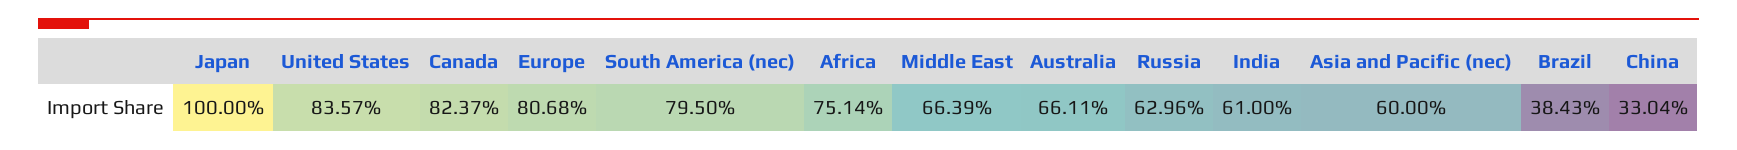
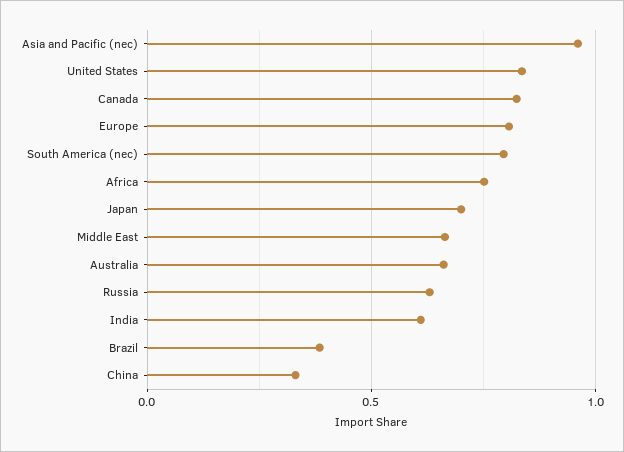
  {
-   "Japan": 1,
+   "Japan": 0.7,
    "United States": 0.8357,
    "Canada": 0.8237,
    "Europe": 0.8068,
    "South America (nec)": 0.795,
    "Africa": 0.7514,
    "Middle East": 0.6639,
    "Australia": 0.6611,
    "Russia": 0.6296,
    "India": 0.61,
-   "Asia and Pacific (nec)": 0.6,
+   "Asia and Pacific (nec)": 0.95,
    "Brazil": 0.3843,
    "China": 0.3304
  }

